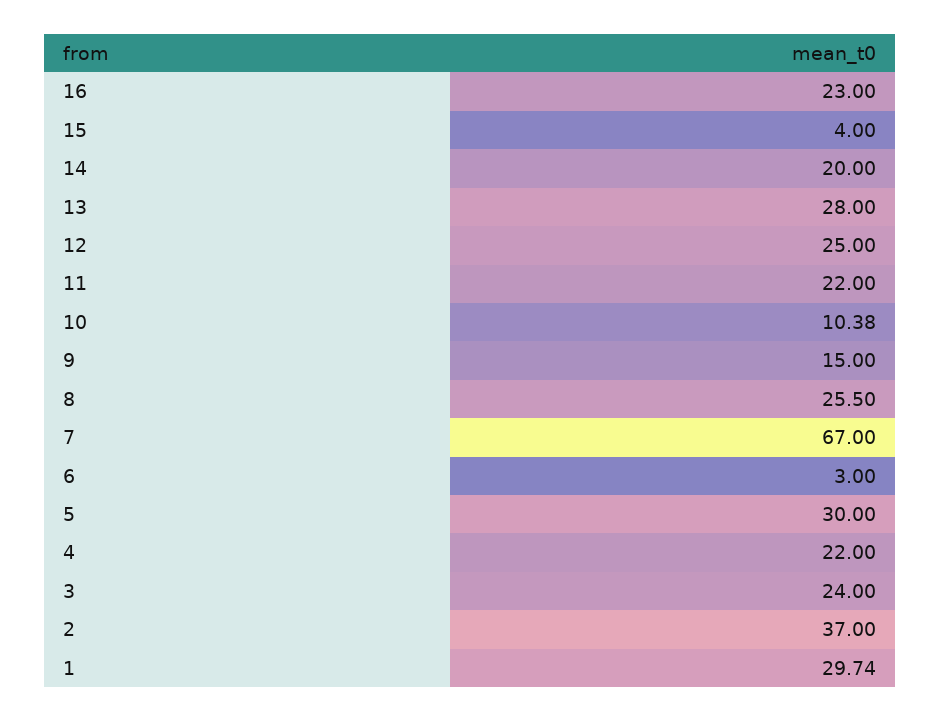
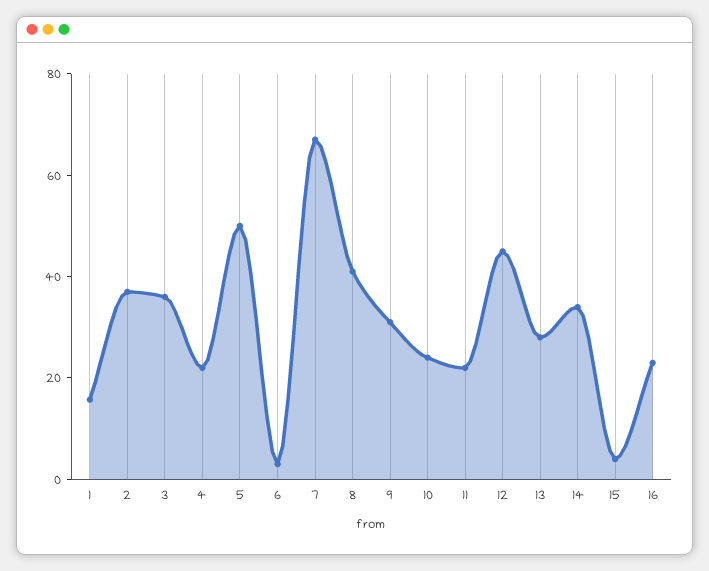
  {
    "16": 23,
    "15": 4,
-   "14": 20,
+   "14": 35,
    "13": 28,
-   "12": 25,
+   "12": 45,
    "11": 22,
-   "10": 10.38,
+   "10": 25,
-   "9": 15,
+   "9": 30,
-   "8": 25.5,
+   "8": 40,
    "7": 67,
    "6": 3,
-   "5": 30,
+   "5": 50,
    "4": 22,
-   "3": 24,
+   "3": 35,
    "2": 37,
-   "1": 29.74
+   "1": 15
  }

